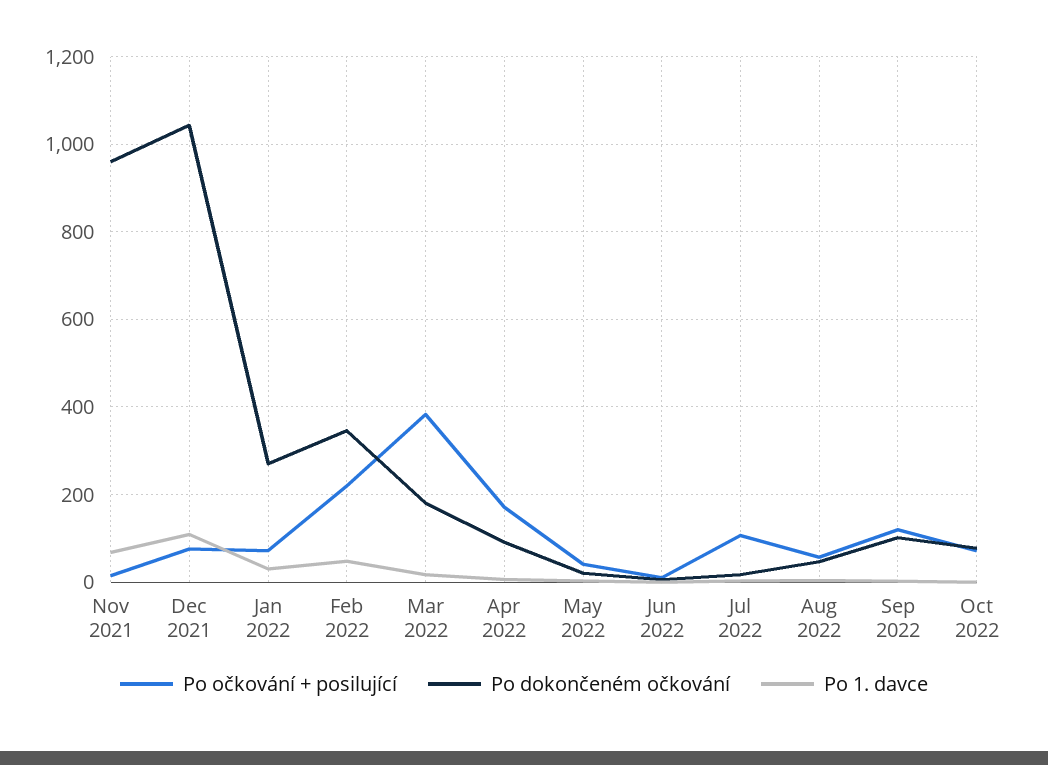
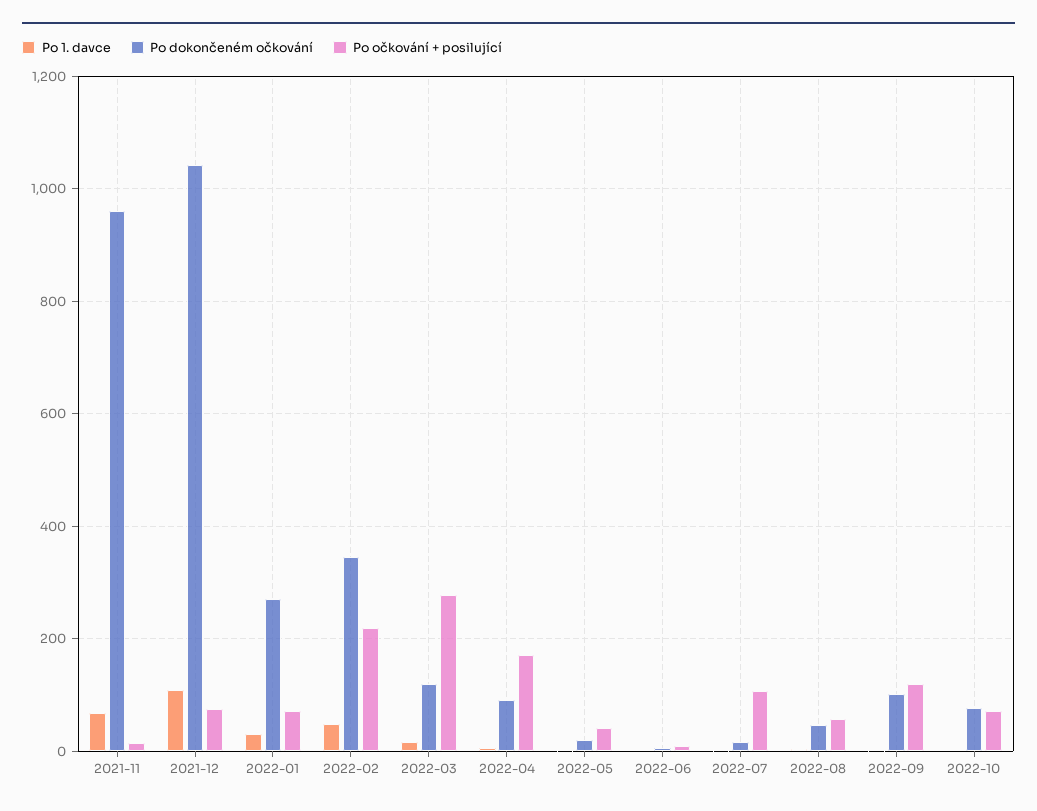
  {
    "Po očkování + posilující": {
      "Nov 2021": 20,
      "Dec 2021": 80,
      "Jan 2022": 80,
      "Feb 2022": 220,
-     "Mar 2022": 380,
+     "Mar 2022": 280,
      "Apr 2022": 180,
      "May 2022": 40,
      "Jun 2022": 20,
      "Jul 2022": 100,
      "Aug 2022": 60,
      "Sep 2022": 120,
      "Oct 2022": 80
    },
    "Po dokončeném očkování": {
      "Nov 2021": 960,
      "Dec 2021": 1040,
      "Jan 2022": 280,
      "Feb 2022": 340,
-     "Mar 2022": 180,
+     "Mar 2022": 120,
      "Apr 2022": 100,
      "May 2022": 20,
      "Jun 2022": 0,
      "Jul 2022": 20,
      "Aug 2022": 40,
      "Sep 2022": 100,
      "Oct 2022": 80
    },
    "Po 1. davce": {
      "Nov 2021": 60,
      "Dec 2021": 100,
      "Jan 2022": 40,
      "Feb 2022": 40,
      "Mar 2022": 20,
      "Apr 2022": 0,
      "May 2022": 0,
      "Jun 2022": 0,
      "Jul 2022": 0,
      "Aug 2022": 0,
      "Sep 2022": 0,
      "Oct 2022": 0
    }
  }

